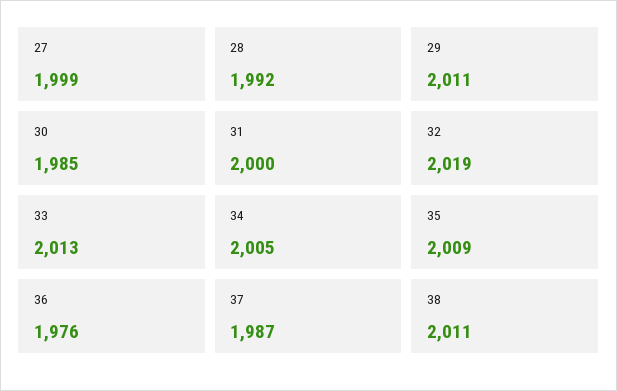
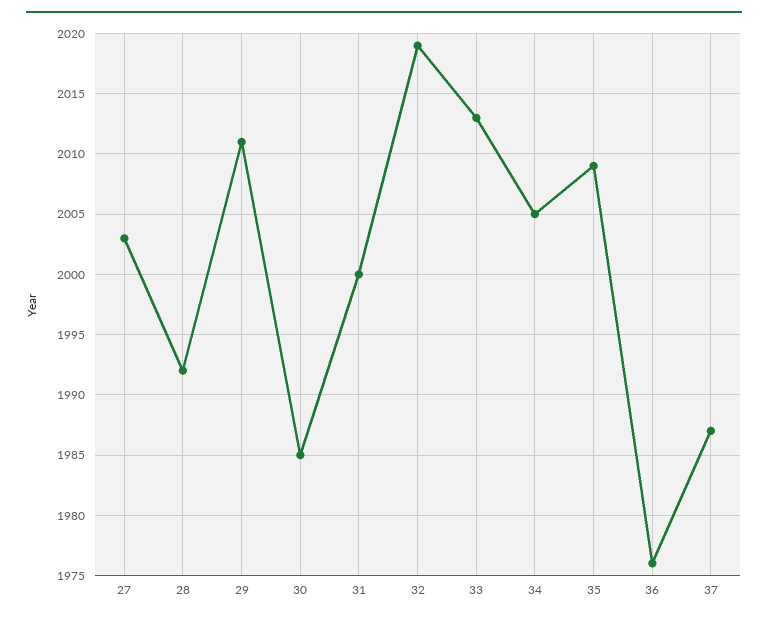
  {
-   "27": 1999,
+   "27": 2003,
    "28": 1992,
    "29": 2011,
    "30": 1985,
    "31": 2000,
    "32": 2019,
    "33": 2013,
    "34": 2005,
    "35": 2009,
    "36": 1976,
-   "37": 1987,
+   "37": 1987
-   "38": 2011
  }

